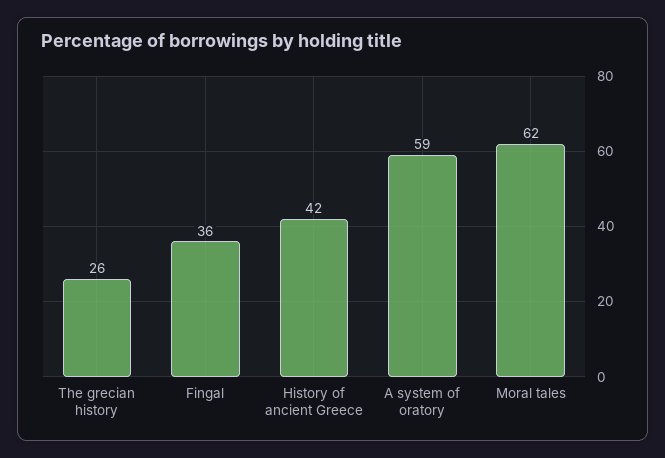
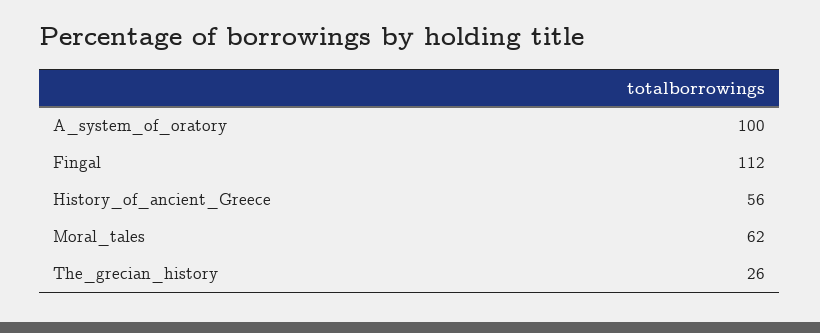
  {
    "The grecian history": 26,
-   "Fingal": 36,
+   "Fingal": 112,
-   "History of ancient Greece": 42,
+   "History of ancient Greece": 56,
-   "A system of oratory": 59,
+   "A system of oratory": 100,
    "Moral tales": 62
  }

